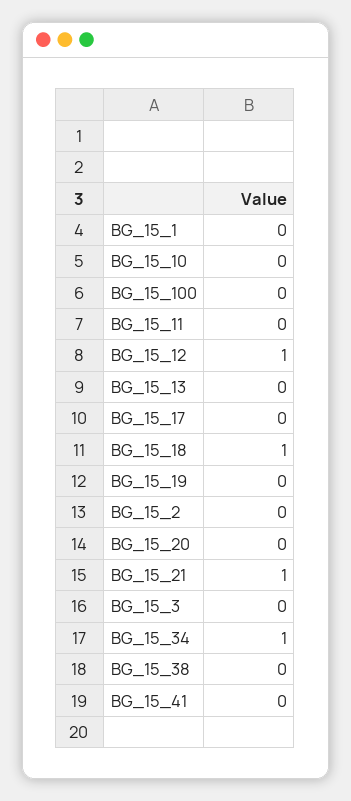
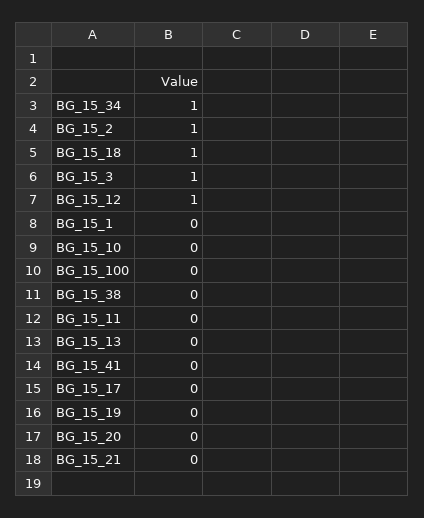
  {
    "BG_15_1": 0,
    "BG_15_10": 0,
    "BG_15_100": 0,
    "BG_15_11": 0,
    "BG_15_12": 1,
    "BG_15_13": 0,
    "BG_15_17": 0,
    "BG_15_18": 1,
    "BG_15_19": 0,
-   "BG_15_2": 0,
+   "BG_15_2": 1,
    "BG_15_20": 0,
-   "BG_15_21": 1,
+   "BG_15_21": 0,
-   "BG_15_3": 0,
+   "BG_15_3": 1,
    "BG_15_34": 1,
    "BG_15_38": 0,
    "BG_15_41": 0
  }

